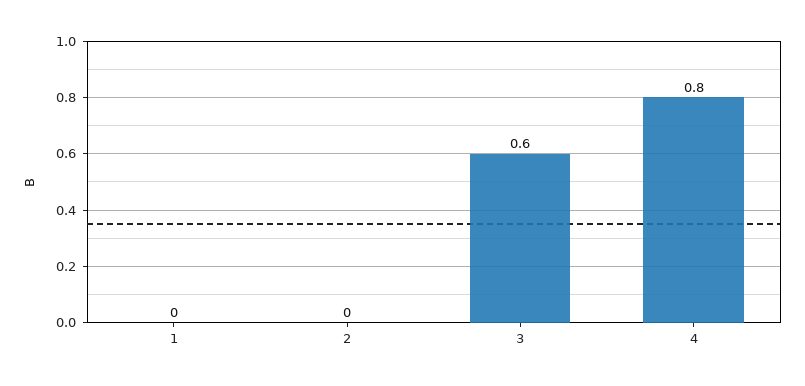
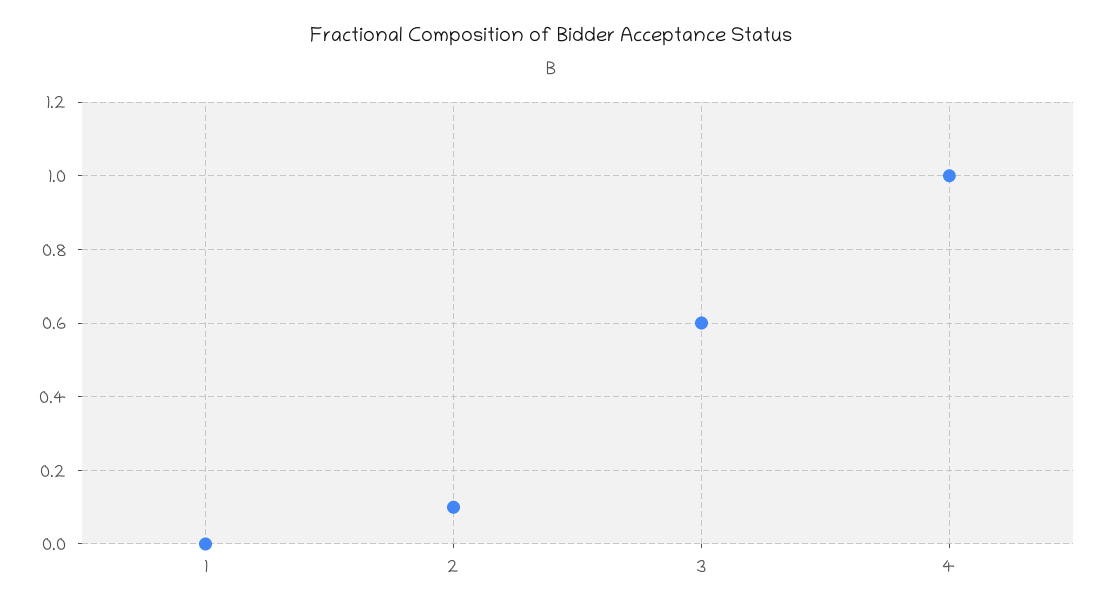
  {
    "1": 0,
-   "2": 0,
+   "2": 0.1,
    "3": 0.6,
-   "4": 0.8
+   "4": 1
  }

